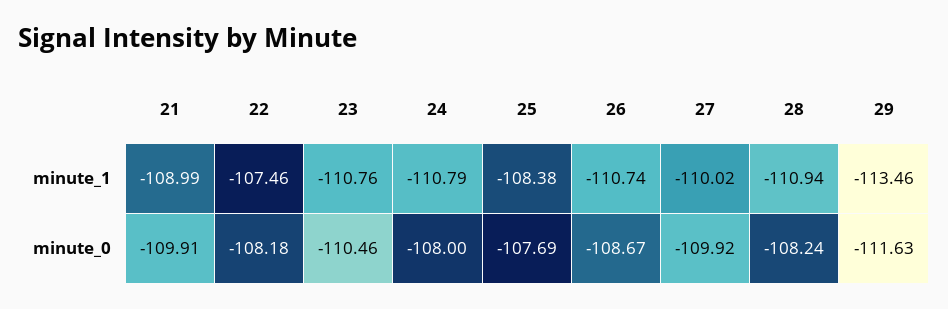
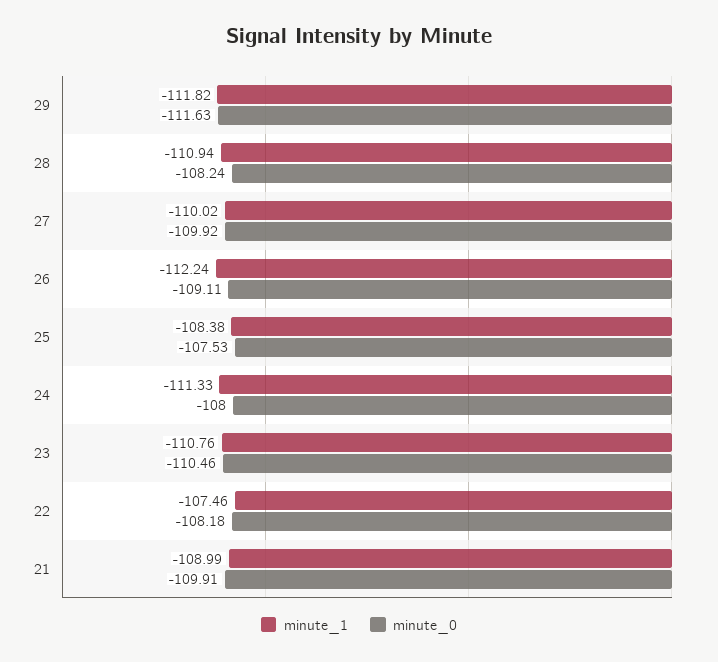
  {
    "minute_1": {
      "21": -108.99,
      "22": -107.46,
      "23": -110.76,
-     "24": -110.79,
+     "24": -111.33,
      "25": -108.38,
-     "26": -110.74,
+     "26": -112.24,
      "27": -110.02,
      "28": -110.94,
-     "29": -113.46
+     "29": -111.82
    },
    "minute_0": {
      "21": -109.91,
      "22": -108.18,
      "23": -110.46,
      "24": -108,
-     "25": -107.69,
+     "25": -107.53,
-     "26": -108.67,
+     "26": -109.11,
      "27": -109.92,
      "28": -108.24,
      "29": -111.63
    }
  }

